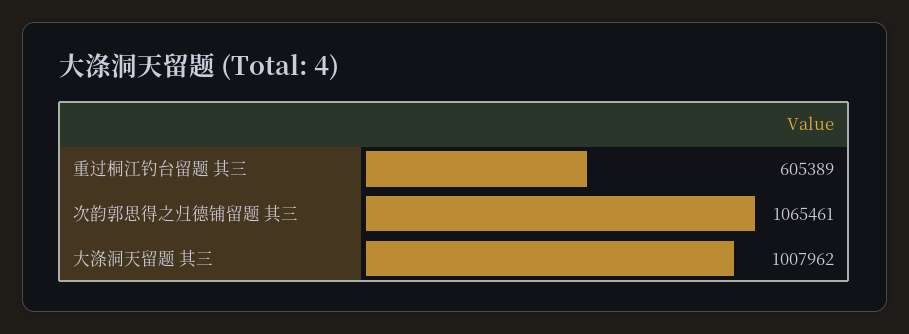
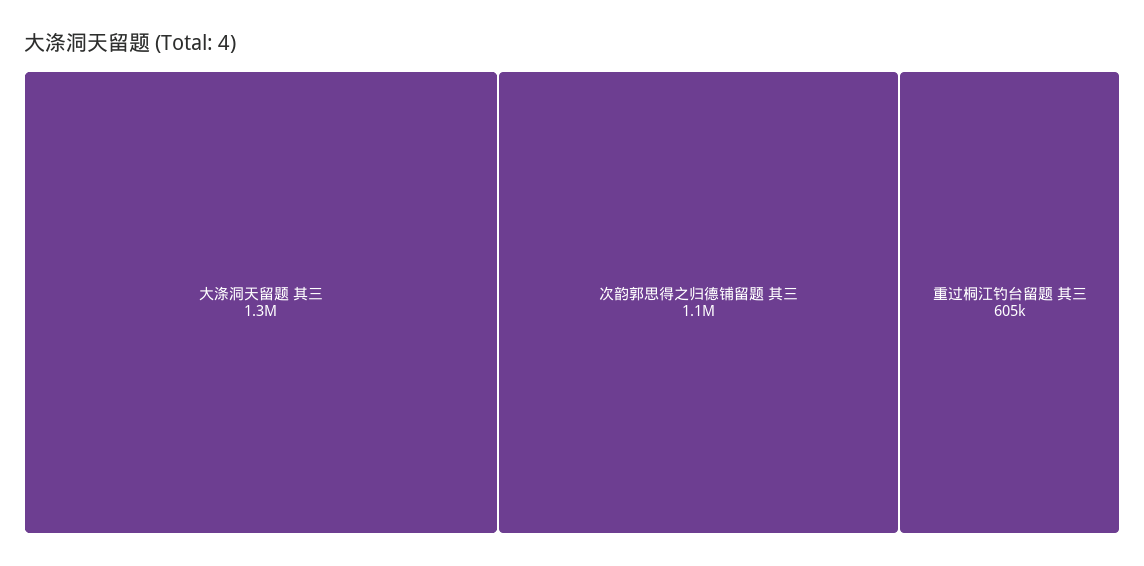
  {
    "重过桐江钓台留题 其三": 605389,
    "次韵郭思得之归德铺留题 其三": 1065461,
-   "大涤洞天留题 其三": 1007962
+   "大涤洞天留题 其三": 1300000
  }

